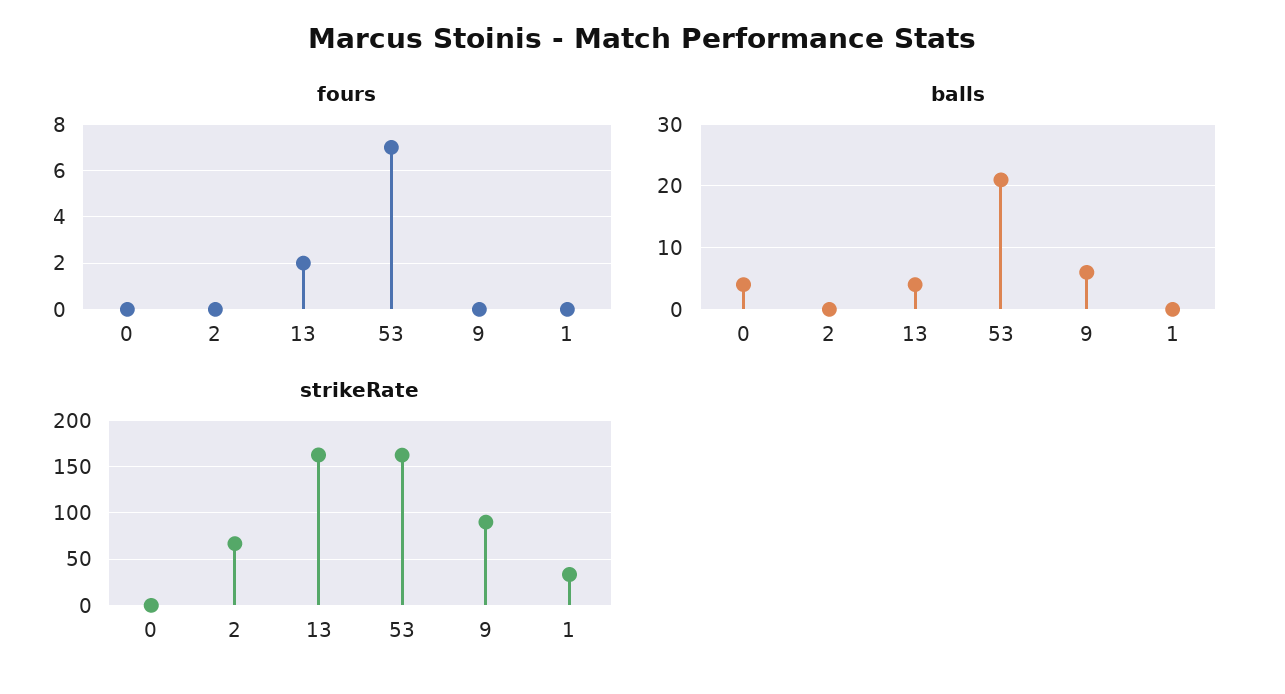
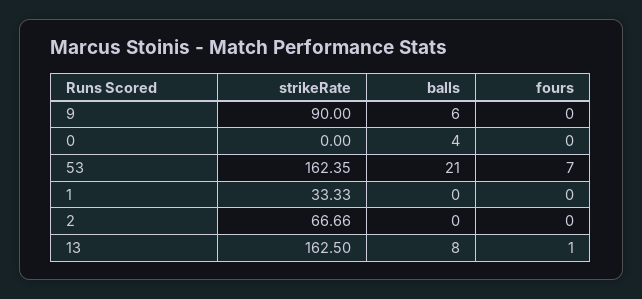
  {
    "fours": {
      "0": 0,
      "2": 0,
-     "13": 2,
+     "13": 1,
      "53": 7,
      "9": 0,
      "1": 0
    },
    "balls": {
      "0": 4,
      "2": 0,
-     "13": 4,
+     "13": 8,
      "53": 21,
      "9": 6,
      "1": 0
    },
    "strikeRate": {
      "0": 0,
      "2": 66.66,
      "13": 162.5,
      "53": 162.35,
      "9": 90,
      "1": 33.33
    }
  }

